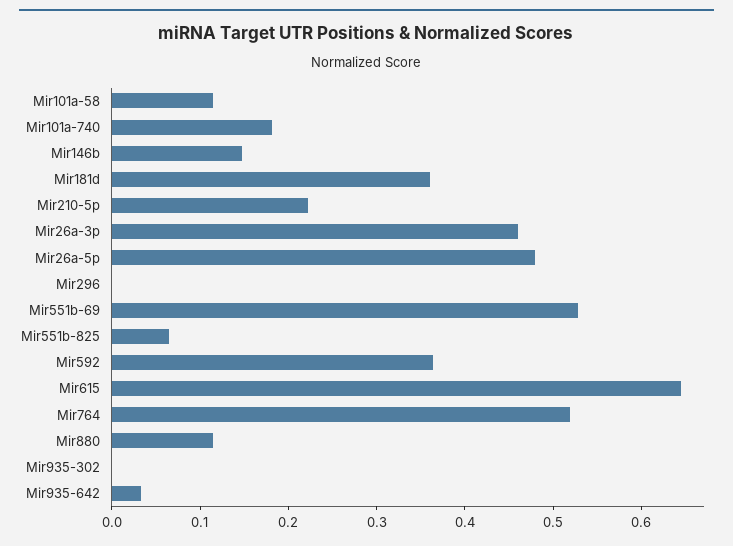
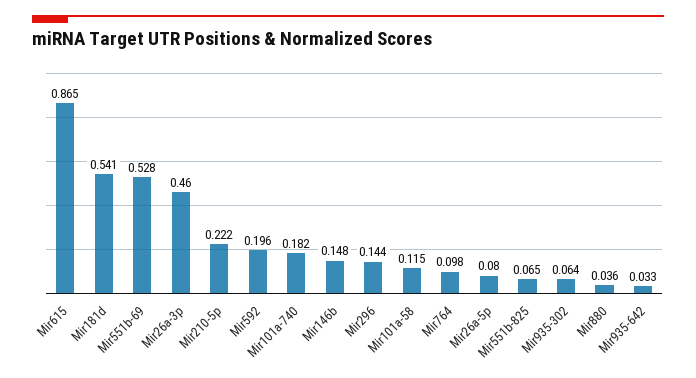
  {
    "Mir101a-58": 0.115,
    "Mir101a-740": 0.182,
    "Mir146b": 0.148,
-   "Mir181d": 0.36,
+   "Mir181d": 0.541,
    "Mir210-5p": 0.222,
    "Mir26a-3p": 0.46,
-   "Mir26a-5p": 0.48,
+   "Mir26a-5p": 0.08,
-   "Mir296": 0,
+   "Mir296": 0.144,
    "Mir551b-69": 0.528,
    "Mir551b-825": 0.065,
-   "Mir592": 0.36,
+   "Mir592": 0.196,
-   "Mir615": 0.64,
+   "Mir615": 0.865,
-   "Mir764": 0.52,
+   "Mir764": 0.098,
-   "Mir880": 0.12,
+   "Mir880": 0.036,
-   "Mir935-302": 0,
+   "Mir935-302": 0.064,
    "Mir935-642": 0.033
  }

